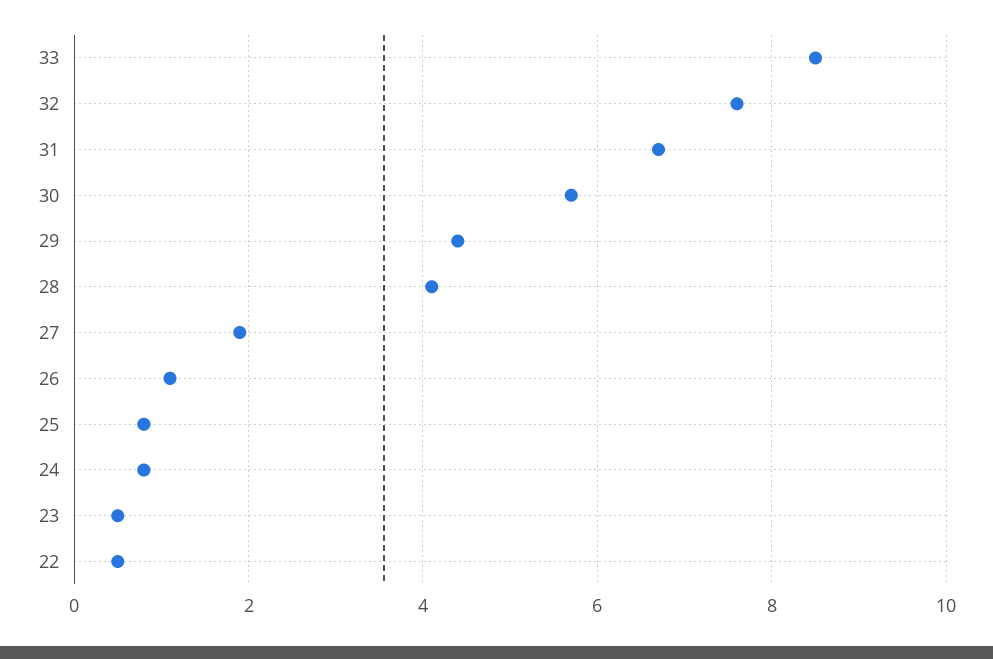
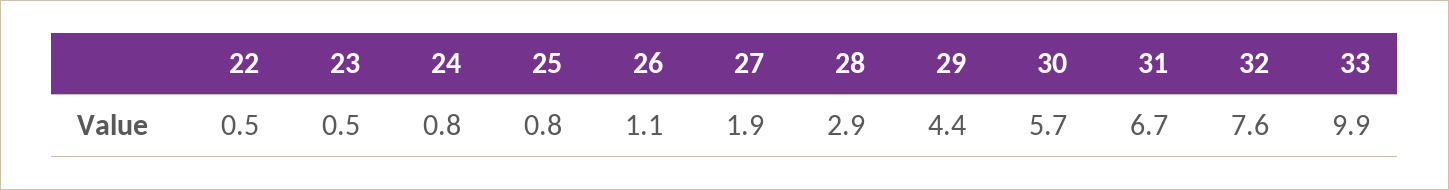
  {
-   "33": 8.5,
+   "33": 9.9,
    "32": 7.6,
    "31": 6.7,
    "30": 5.7,
    "29": 4.4,
-   "28": 4,
+   "28": 2.9,
    "27": 1.9,
    "26": 1.1,
    "25": 0.8,
    "24": 0.8,
    "23": 0.5,
    "22": 0.5
  }

